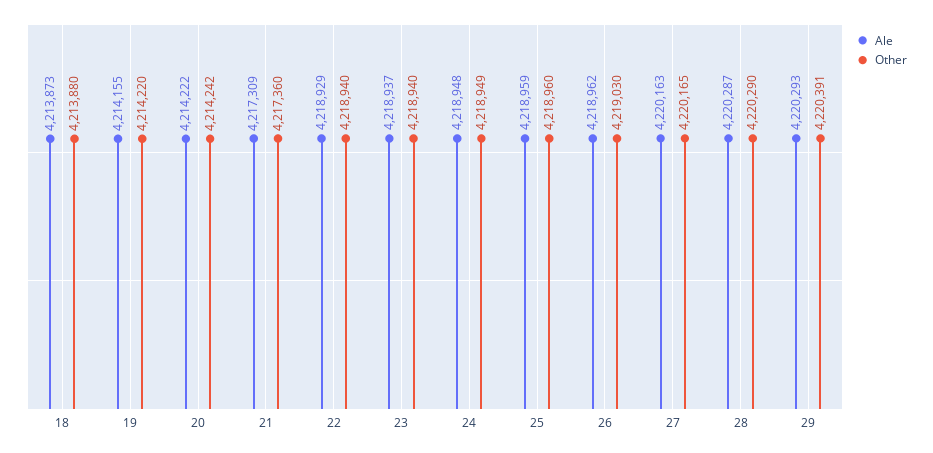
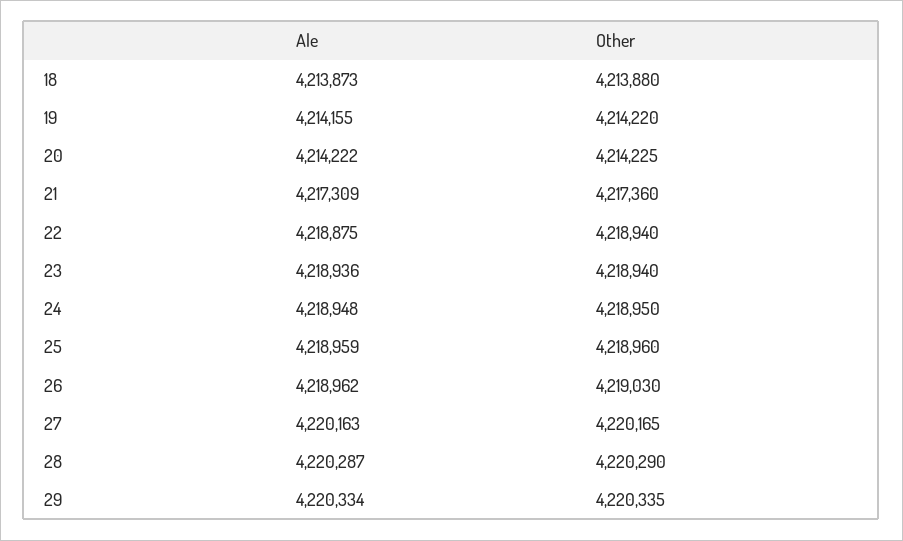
  {
    "Ale": {
      "18": 4213873,
      "19": 4214155,
      "20": 4214222,
      "21": 4217309,
-     "22": 4218929,
+     "22": 4218875,
-     "23": 4218937,
+     "23": 4218936,
      "24": 4218948,
      "25": 4218959,
      "26": 4218962,
      "27": 4220163,
      "28": 4220287,
-     "29": 4220293
+     "29": 4220334
    },
    "Other": {
      "18": 4213880,
      "19": 4214220,
-     "20": 4214242,
+     "20": 4214225,
      "21": 4217360,
      "22": 4218940,
      "23": 4218940,
-     "24": 4218949,
+     "24": 4218950,
      "25": 4218960,
      "26": 4219030,
      "27": 4220165,
      "28": 4220290,
-     "29": 4220391
+     "29": 4220335
    }
  }

